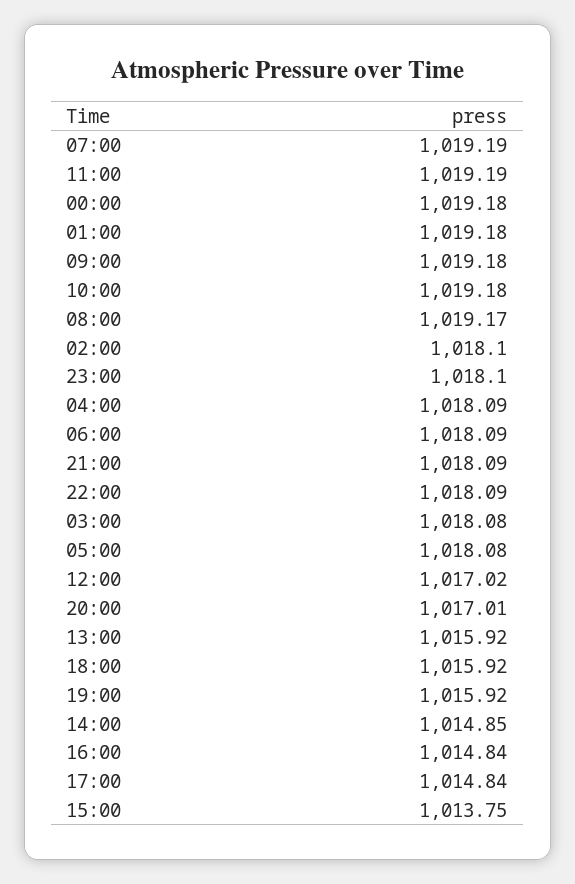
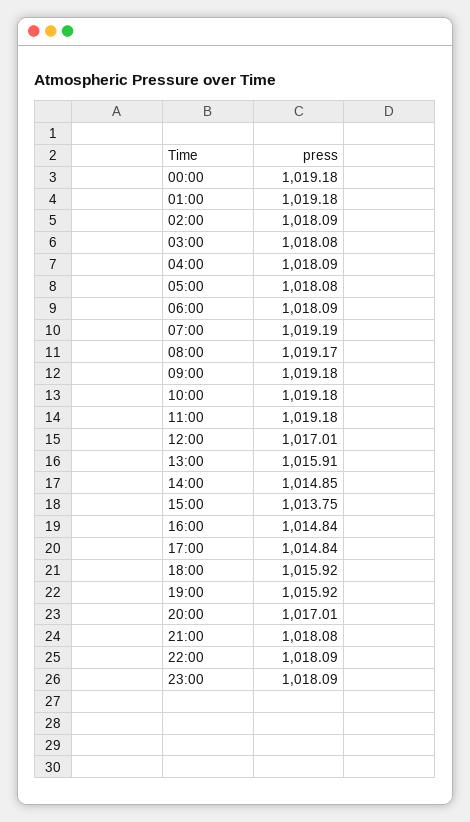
  {
    "07:00": 1019.19,
-   "11:00": 1019.19,
+   "11:00": 1019.18,
    "00:00": 1019.18,
    "01:00": 1019.18,
    "09:00": 1019.18,
    "10:00": 1019.18,
    "08:00": 1019.17,
-   "02:00": 1018.1,
+   "02:00": 1018.09,
-   "23:00": 1018.1,
+   "23:00": 1018.09,
    "04:00": 1018.09,
    "06:00": 1018.09,
-   "21:00": 1018.09,
+   "21:00": 1018.08,
    "22:00": 1018.09,
    "03:00": 1018.08,
    "05:00": 1018.08,
-   "12:00": 1017.02,
+   "12:00": 1017.01,
    "20:00": 1017.01,
-   "13:00": 1015.92,
+   "13:00": 1015.91,
    "18:00": 1015.92,
    "19:00": 1015.92,
    "14:00": 1014.85,
    "16:00": 1014.84,
    "17:00": 1014.84,
    "15:00": 1013.75
  }

